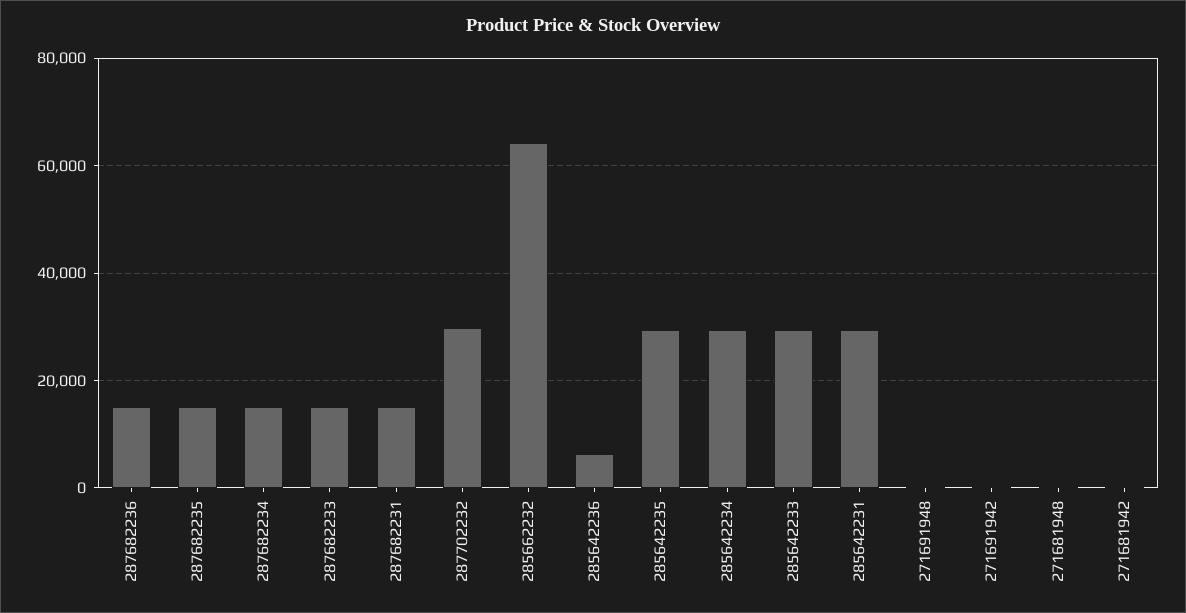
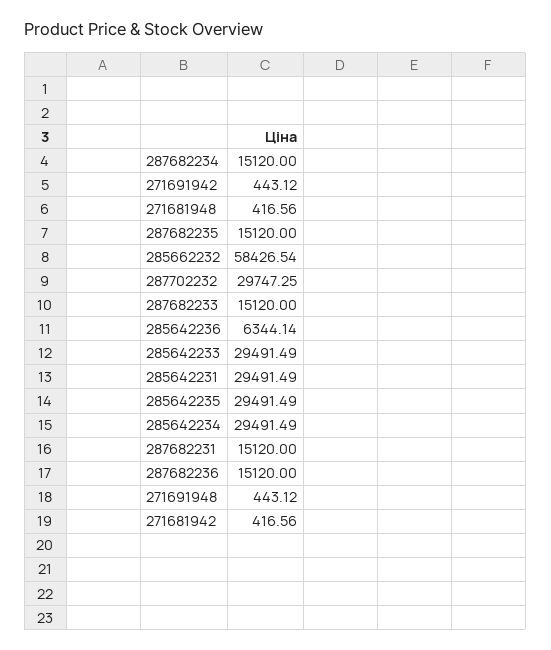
  {
    "287682236": 15120,
    "287682235": 15120,
    "287682234": 15120,
    "287682233": 15120,
    "287682231": 15120,
    "287702232": 29747.25,
-   "285662232": 64000,
+   "285662232": 58426.54,
    "285642236": 6344.14,
    "285642235": 29491.49,
    "285642234": 29491.49,
    "285642233": 29491.49,
    "285642231": 29491.49,
    "271691948": 443.12,
    "271691942": 443.12,
    "271681948": 416.56,
    "271681942": 416.56
  }

